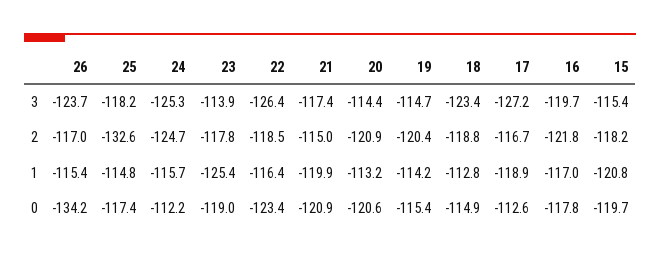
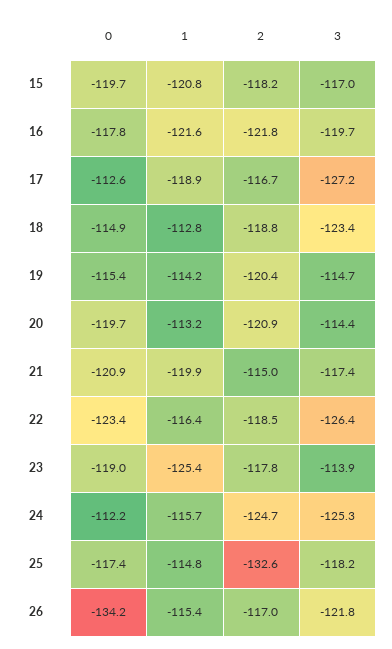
  {
    "26": {
-     "3": -123.7,
+     "3": -121.8,
      "2": -117,
      "1": -115.4,
      "0": -134.2
    },
    "25": {
      "3": -118.2,
      "2": -132.6,
      "1": -114.8,
      "0": -117.4
    },
    "24": {
      "3": -125.3,
      "2": -124.7,
      "1": -115.7,
      "0": -112.2
    },
    "23": {
      "3": -113.9,
      "2": -117.8,
      "1": -125.4,
      "0": -119
    },
    "22": {
      "3": -126.4,
      "2": -118.5,
      "1": -116.4,
      "0": -123.4
    },
    "21": {
      "3": -117.4,
      "2": -115,
      "1": -119.9,
      "0": -120.9
    },
    "20": {
      "3": -114.4,
      "2": -120.9,
      "1": -113.2,
-     "0": -120.6
+     "0": -119.7
    },
    "19": {
      "3": -114.7,
      "2": -120.4,
      "1": -114.2,
      "0": -115.4
    },
    "18": {
      "3": -123.4,
      "2": -118.8,
      "1": -112.8,
      "0": -114.9
    },
    "17": {
      "3": -127.2,
      "2": -116.7,
      "1": -118.9,
      "0": -112.6
    },
    "16": {
      "3": -119.7,
      "2": -121.8,
-     "1": -117,
+     "1": -121.6,
      "0": -117.8
    },
    "15": {
-     "3": -115.4,
+     "3": -117,
      "2": -118.2,
      "1": -120.8,
      "0": -119.7
    }
  }

